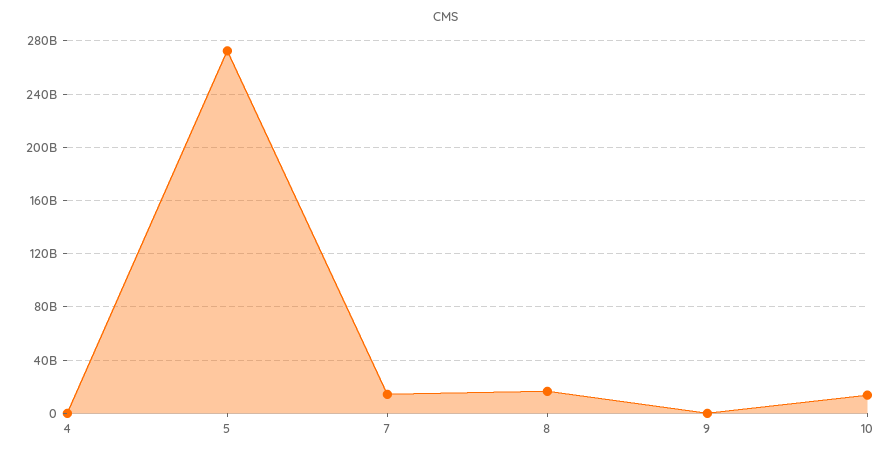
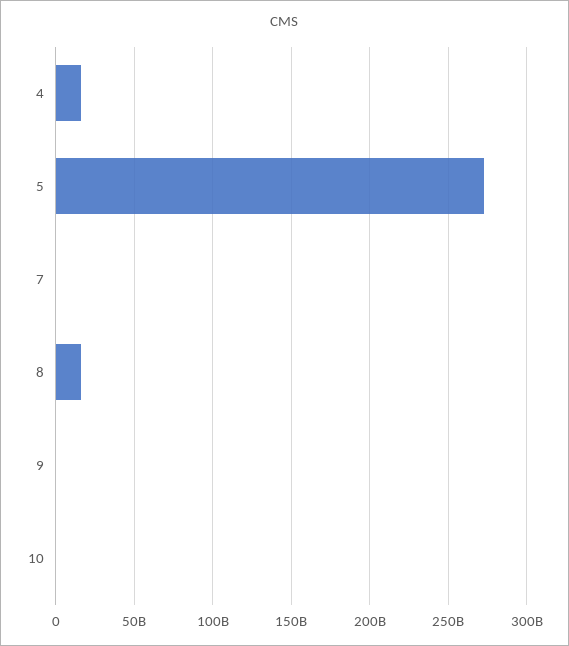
  {
-   "4": 0,
+   "4": 15000000000,
    "5": 270000000000,
-   "7": 15000000000,
+   "7": 0,
    "8": 15000000000,
    "9": 0,
-   "10": 15000000000
+   "10": 0
  }

